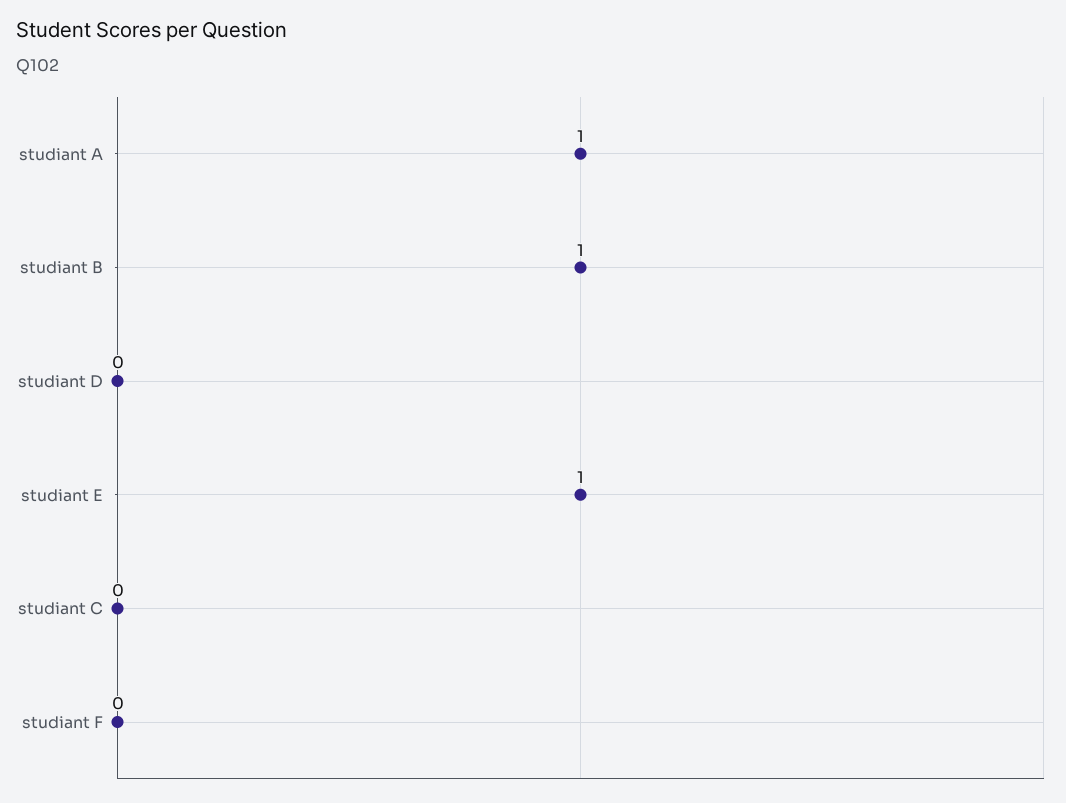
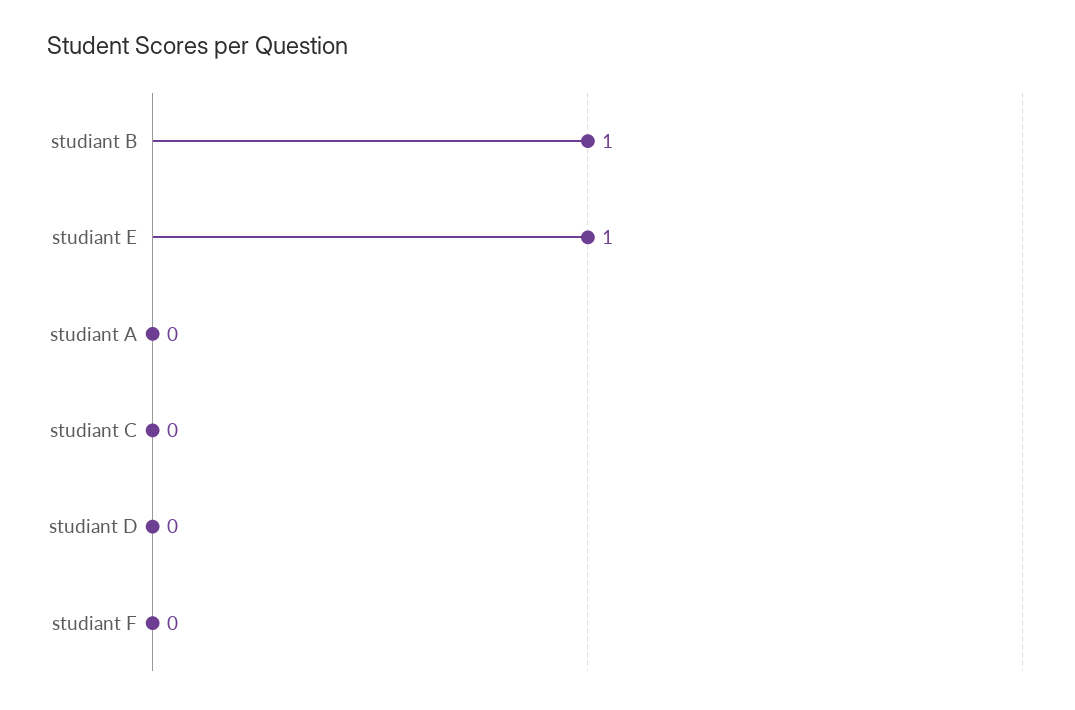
  {
-   "studiant A": 1,
+   "studiant A": 0,
    "studiant B": 1,
    "studiant D": 0,
    "studiant E": 1,
    "studiant C": 0,
    "studiant F": 0
  }

